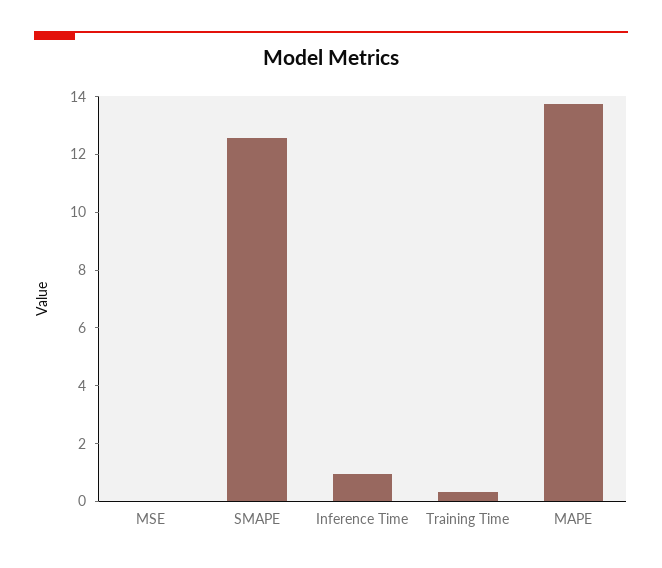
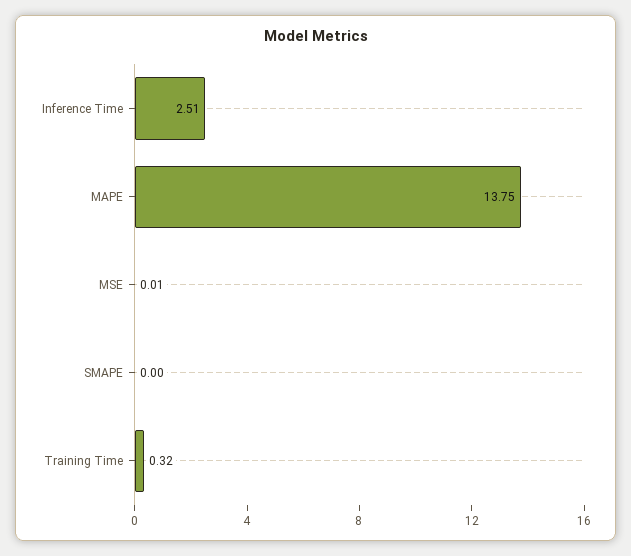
  {
    "MSE": 0.01,
-   "SMAPE": 12.5,
+   "SMAPE": 0,
-   "Inference Time": 1,
+   "Inference Time": 2.51,
    "Training Time": 0.32,
    "MAPE": 13.75
  }

